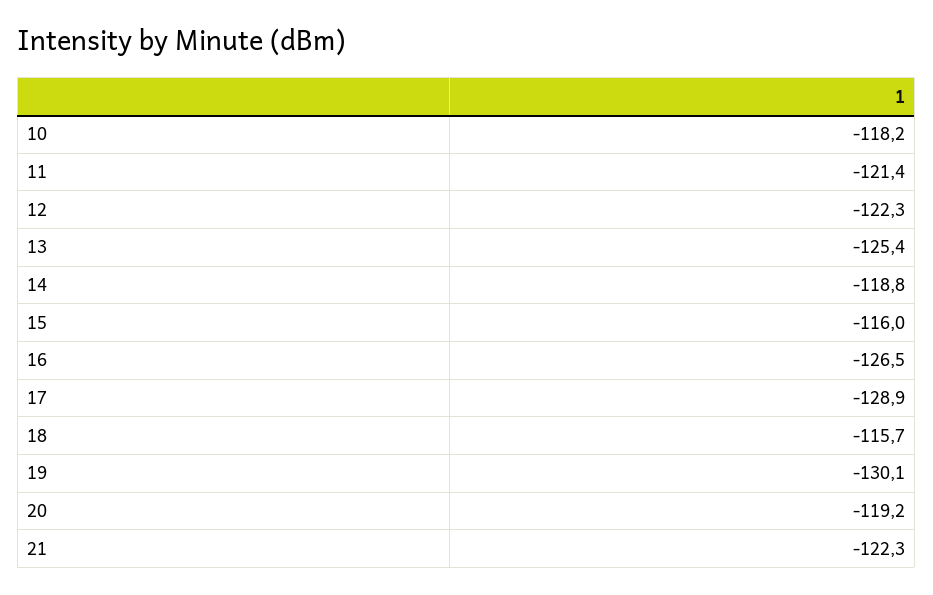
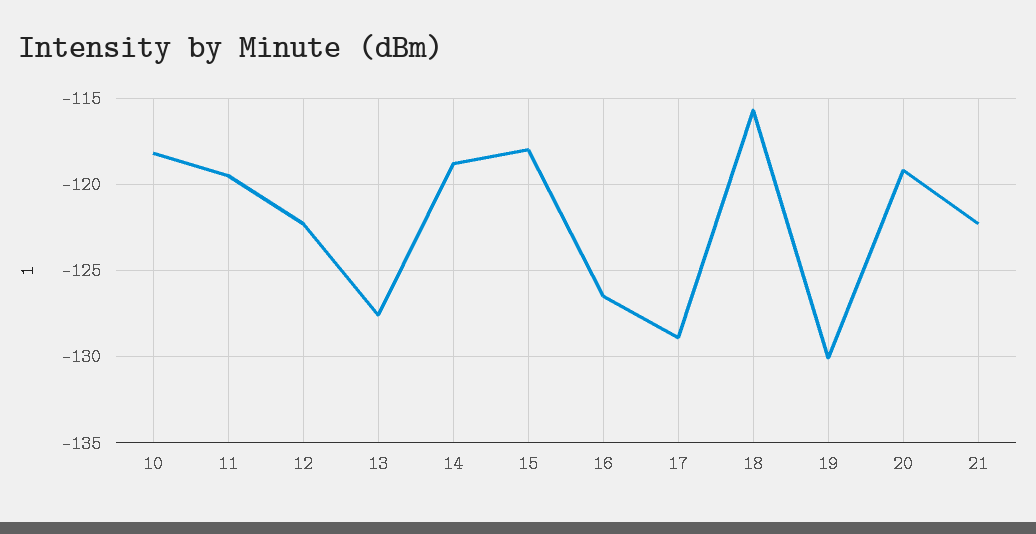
  {
    "10": -118.2,
-   "11": -121.4,
+   "11": -119.5,
    "12": -122.3,
-   "13": -125.4,
+   "13": -127.5,
    "14": -118.8,
-   "15": -116,
+   "15": -118,
    "16": -126.5,
    "17": -128.9,
    "18": -115.7,
    "19": -130.1,
    "20": -119.2,
    "21": -122.3
  }

